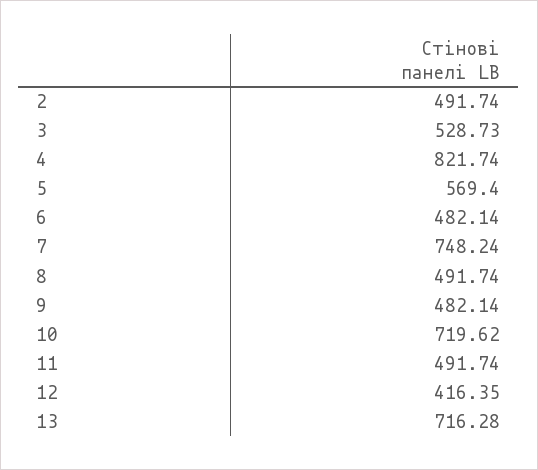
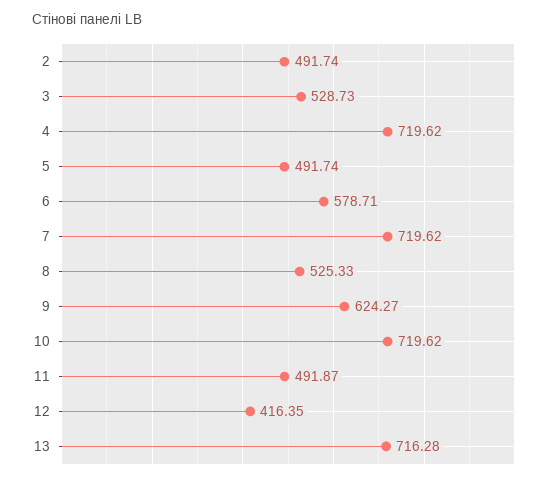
  {
    "2": 491.74,
    "3": 528.73,
-   "4": 821.74,
+   "4": 719.62,
-   "5": 569.4,
+   "5": 491.74,
-   "6": 482.14,
+   "6": 578.71,
-   "7": 748.24,
+   "7": 719.62,
-   "8": 491.74,
+   "8": 525.33,
-   "9": 482.14,
+   "9": 624.27,
    "10": 719.62,
-   "11": 491.74,
+   "11": 491.87,
    "12": 416.35,
    "13": 716.28
  }

